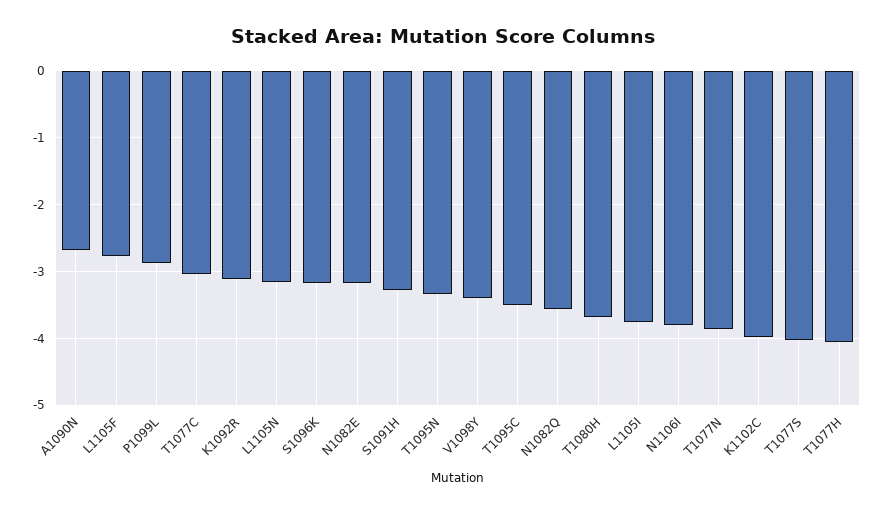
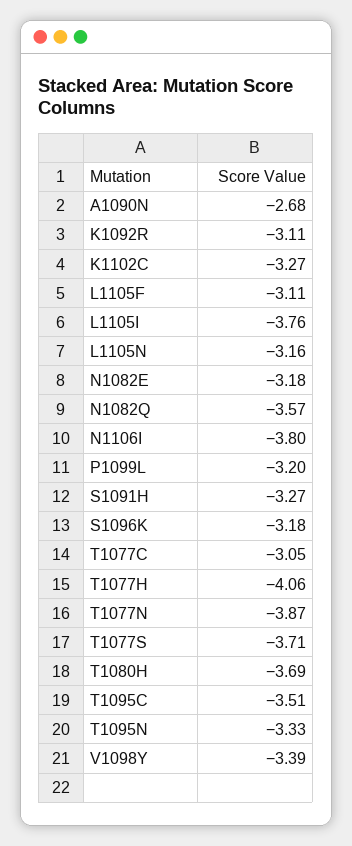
  {
    "A1090N": -2.68,
-   "L1105F": -2.8,
+   "L1105F": -3.11,
-   "P1099L": -2.9,
+   "P1099L": -3.2,
    "T1077C": -3.05,
    "K1092R": -3.11,
    "L1105N": -3.16,
    "S1096K": -3.18,
    "N1082E": -3.18,
    "S1091H": -3.27,
    "T1095N": -3.33,
    "V1098Y": -3.39,
    "T1095C": -3.51,
    "N1082Q": -3.57,
    "T1080H": -3.69,
    "L1105I": -3.76,
    "N1106I": -3.8,
    "T1077N": -3.87,
-   "K1102C": -4,
+   "K1102C": -3.27,
-   "T1077S": -4,
+   "T1077S": -3.71,
    "T1077H": -4.06
  }

